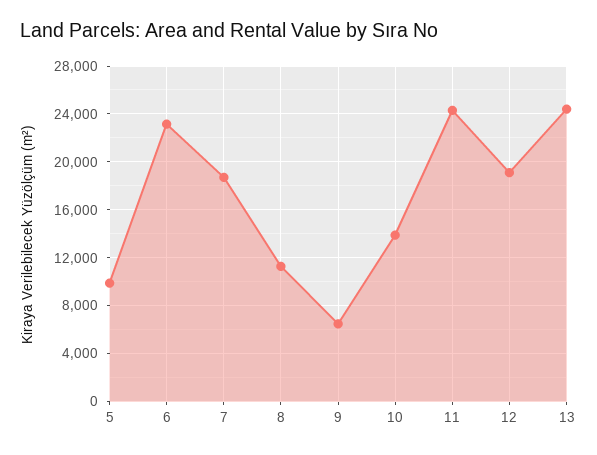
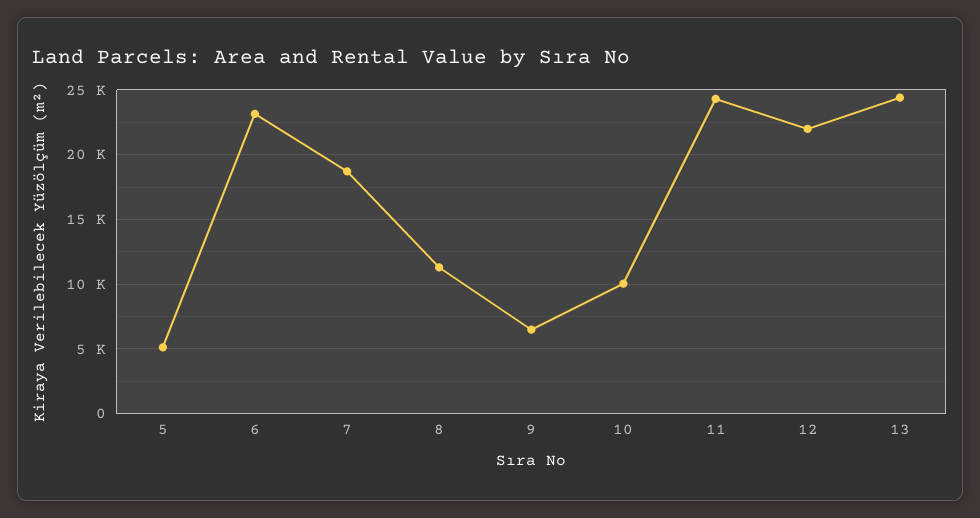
  {
-   "5": 10000,
+   "5": 5000,
    "6": 23000,
    "7": 18500,
    "8": 11500,
    "9": 6500,
-   "10": 14000,
+   "10": 10000,
    "11": 24500,
-   "12": 19000,
+   "12": 22000,
    "13": 24500
  }

